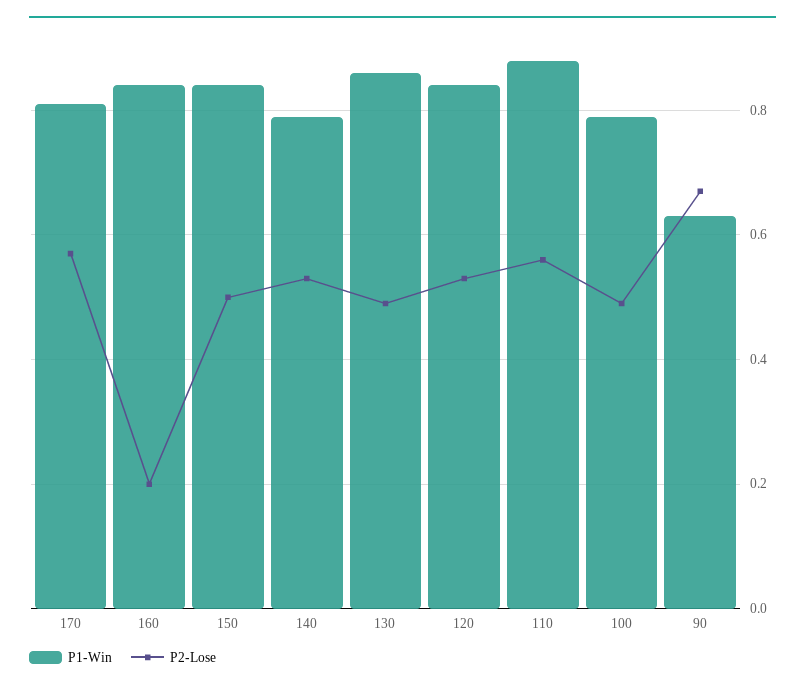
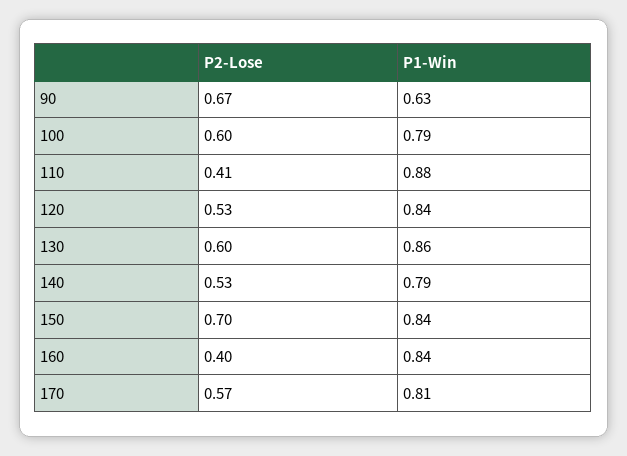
  {
    "P1-Win": {
      "170": 0.81,
      "160": 0.84,
      "150": 0.84,
      "140": 0.79,
      "130": 0.86,
      "120": 0.84,
      "110": 0.88,
      "100": 0.79,
      "90": 0.63
    },
    "P2-Lose": {
      "170": 0.57,
-     "160": 0.2,
+     "160": 0.4,
-     "150": 0.5,
+     "150": 0.7,
      "140": 0.53,
-     "130": 0.5,
+     "130": 0.6,
      "120": 0.53,
-     "110": 0.55,
+     "110": 0.41,
-     "100": 0.5,
+     "100": 0.6,
      "90": 0.67
    }
  }

